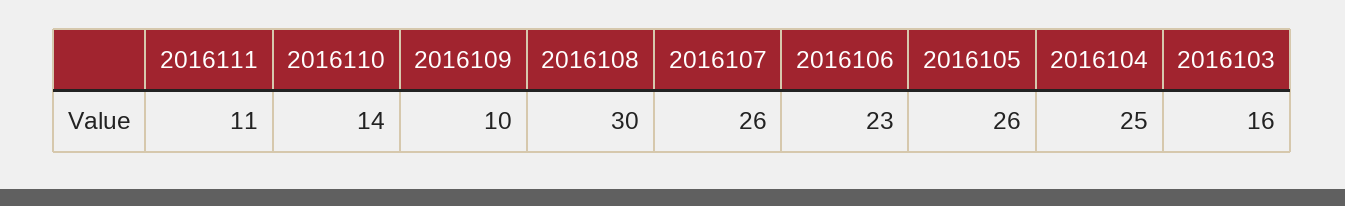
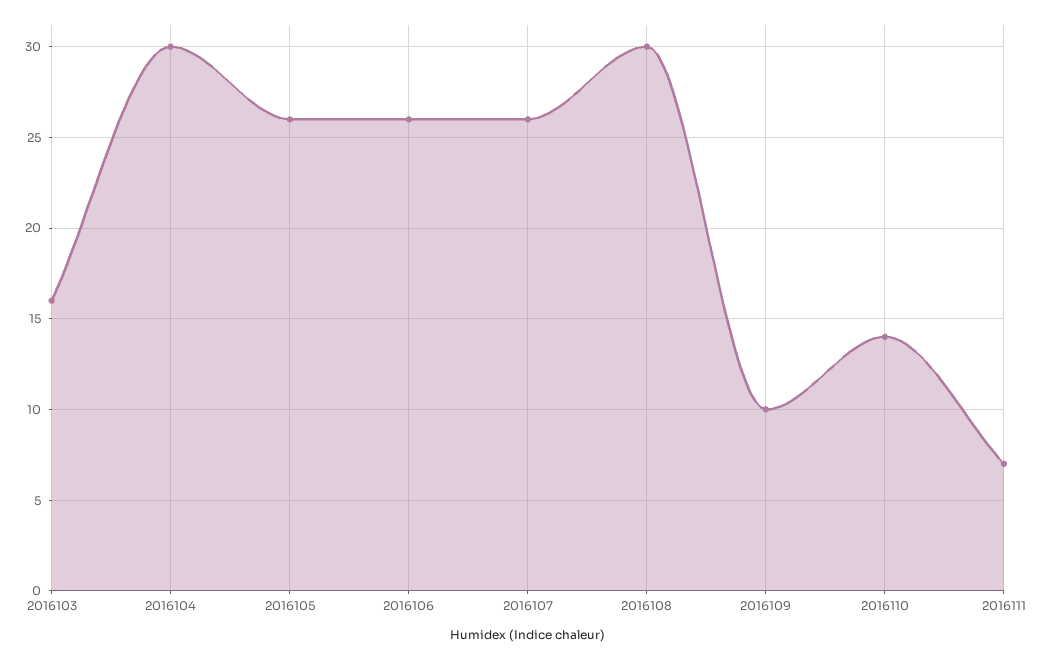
  {
-   "2016111": 11,
+   "2016111": 7,
    "2016110": 14,
    "2016109": 10,
    "2016108": 30,
    "2016107": 26,
-   "2016106": 23,
+   "2016106": 26,
    "2016105": 26,
-   "2016104": 25,
+   "2016104": 30,
    "2016103": 16
  }

